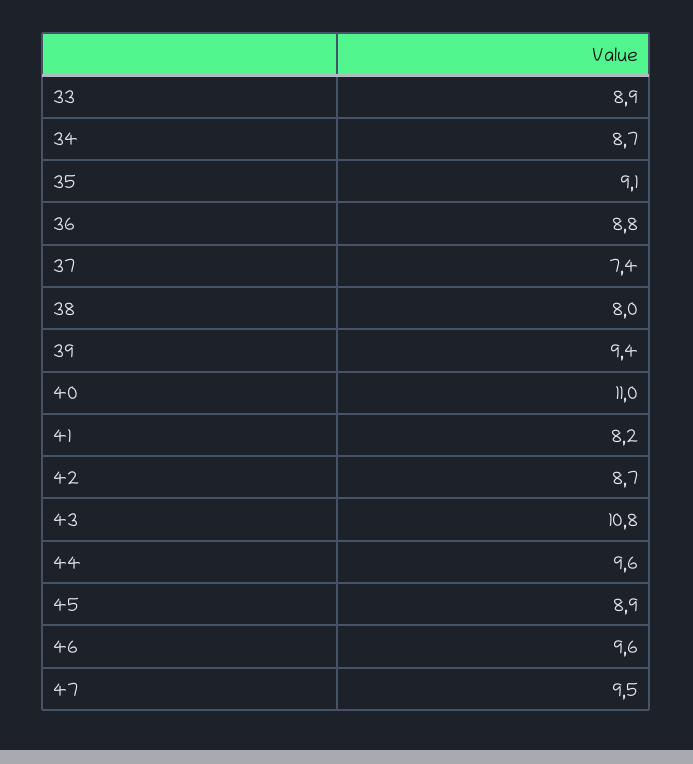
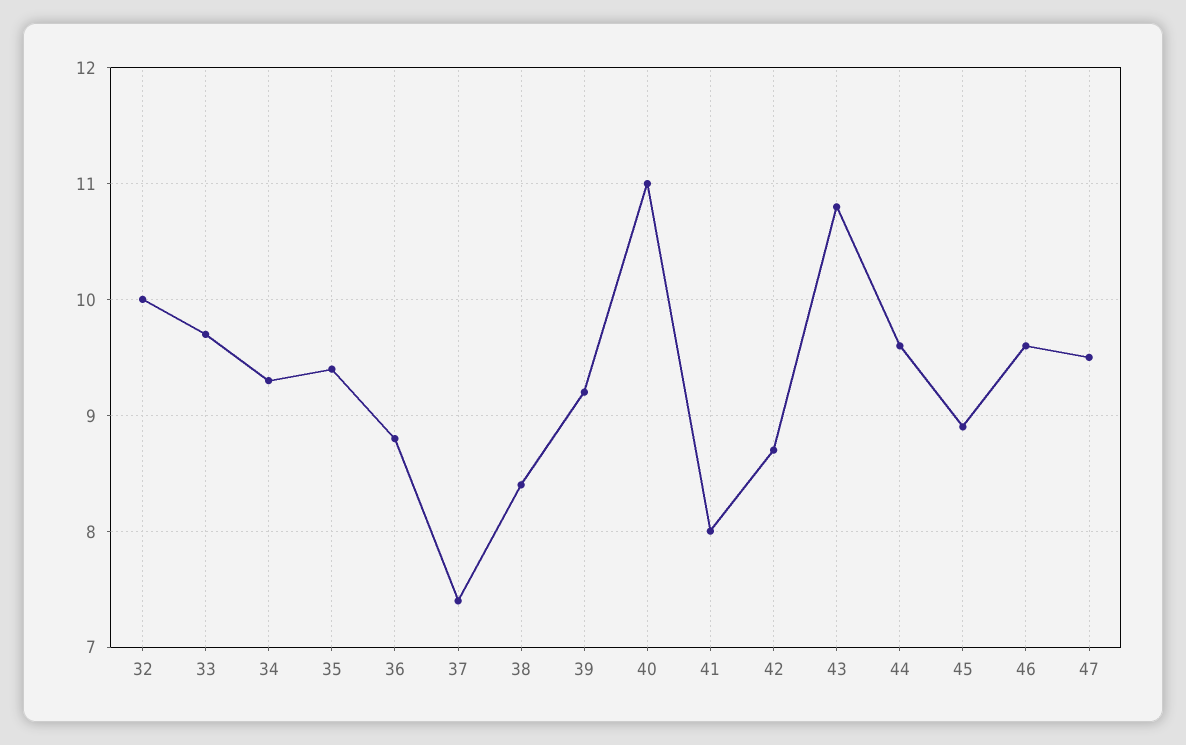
  {
-   "33": 8.9,
+   "33": 9.7,
-   "34": 8.7,
+   "34": 9.3,
-   "35": 9.1,
+   "35": 9.4,
    "36": 8.8,
    "37": 7.4,
-   "38": 8,
+   "38": 8.4,
-   "39": 9.4,
+   "39": 9.2,
    "40": 11,
-   "41": 8.2,
+   "41": 8,
    "42": 8.7,
    "43": 10.8,
    "44": 9.6,
    "45": 8.9,
    "46": 9.6,
-   "47": 9.5
+   "47": 9.5,
+   "32": 10
  }

